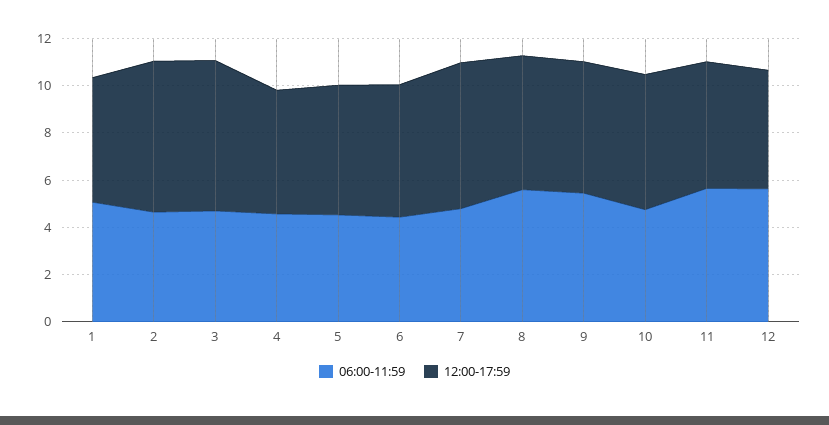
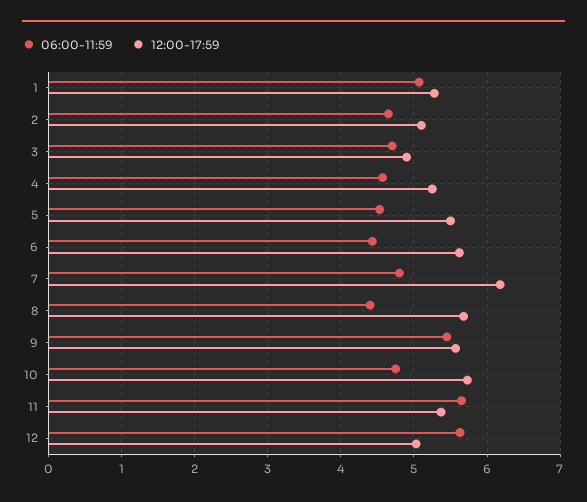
  {
    "06:00-11:59": {
      "1": 5.1,
      "2": 4.7,
      "3": 4.7,
      "4": 4.6,
      "5": 4.5,
      "6": 4.4,
      "7": 4.8,
-     "8": 5.5,
+     "8": 4.4,
      "9": 5.5,
      "10": 4.8,
      "11": 5.7,
      "12": 5.6
    },
    "12:00-17:59": {
      "1": 5.3,
-     "2": 6.5,
+     "2": 5.1,
-     "3": 6.5,
+     "3": 4.9,
      "4": 5.3,
      "5": 5.5,
      "6": 5.6,
      "7": 6.2,
      "8": 5.7,
      "9": 5.6,
      "10": 5.7,
      "11": 5.4,
      "12": 5
    }
  }

